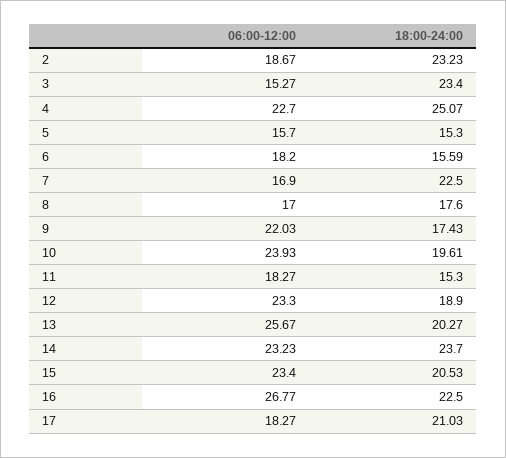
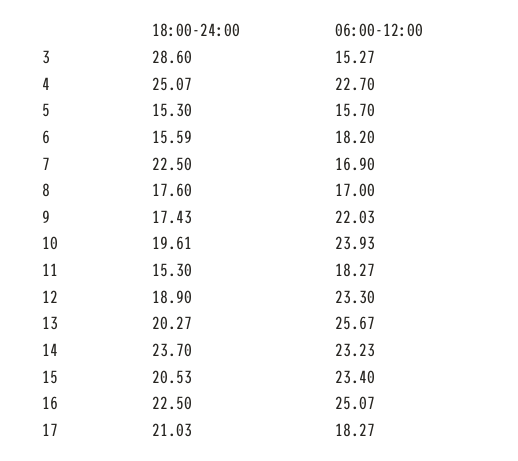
  {
    "06:00-12:00": {
-     "2": 18.67,
      "3": 15.27,
      "4": 22.7,
      "5": 15.7,
      "6": 18.2,
      "7": 16.9,
      "8": 17,
      "9": 22.03,
      "10": 23.93,
      "11": 18.27,
      "12": 23.3,
      "13": 25.67,
      "14": 23.23,
      "15": 23.4,
-     "16": 26.77,
+     "16": 25.07,
      "17": 18.27
    },
    "18:00-24:00": {
-     "2": 23.23,
-     "3": 23.4,
+     "3": 28.6,
      "4": 25.07,
      "5": 15.3,
      "6": 15.59,
      "7": 22.5,
      "8": 17.6,
      "9": 17.43,
      "10": 19.61,
      "11": 15.3,
      "12": 18.9,
      "13": 20.27,
      "14": 23.7,
      "15": 20.53,
      "16": 22.5,
      "17": 21.03
    }
  }

